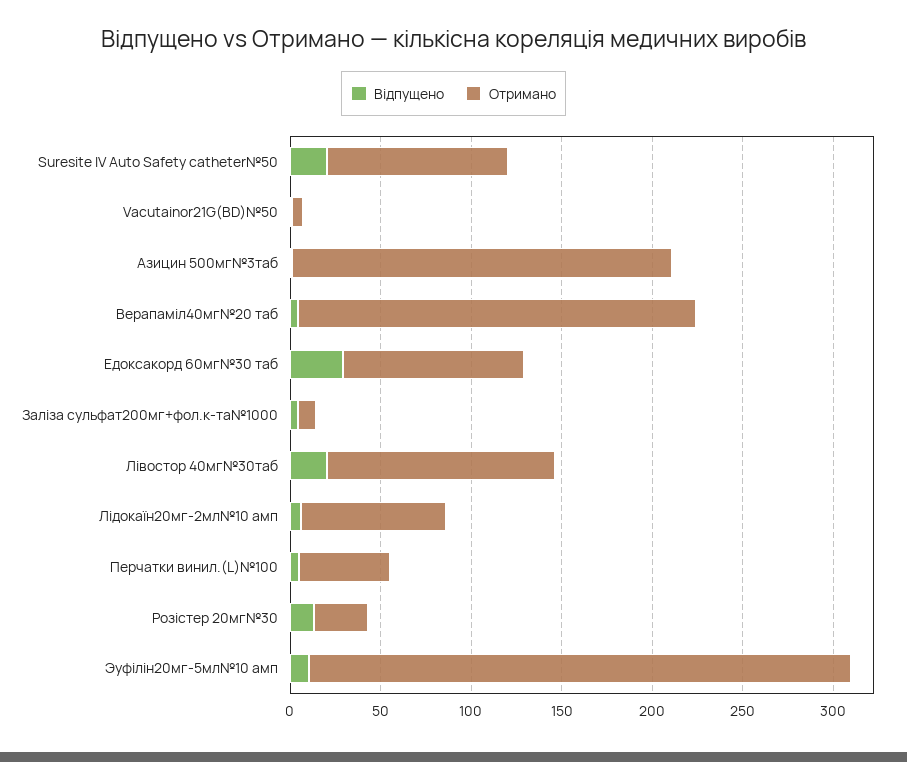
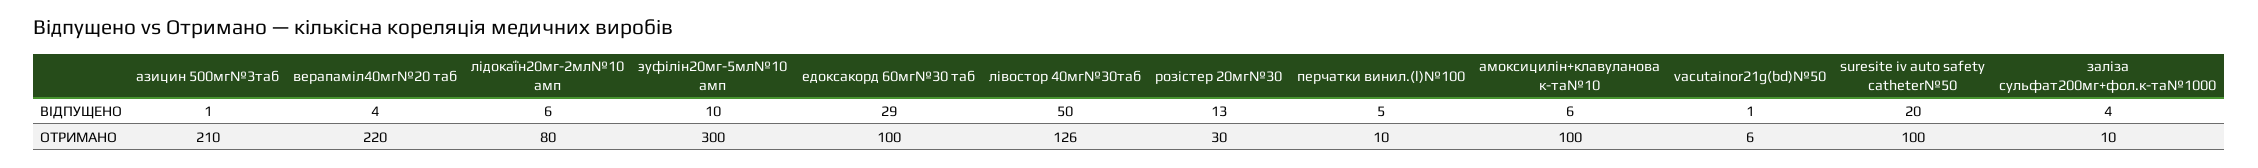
  {
    "Відпущено": {
      "Suresite IV Auto Safety catheter№50": 20,
      "Vacutainor21G(BD)№50": 1,
      "Азицин 500мг№3таб": 1,
      "Верапаміл40мг№20 таб": 4,
      "Едоксакорд 60мг№30 таб": 29,
      "Заліза сульфат200мг+фол.к-та№1000": 4,
-     "Лівостор 40мг№30таб": 20,
+     "Лівостор 40мг№30таб": 50,
      "Лідокаїн20мг-2мл№10 амп": 6,
      "Перчатки винил.(L)№100": 5,
      "Розістер 20мг№30": 13,
-     "Эуфілін20мг-5мл№10 амп": 10
+     "Эуфілін20мг-5мл№10 амп": 10,
+     "амоксицилін+клавуланова к-та№10": 6
    },
    "Отримано": {
      "Suresite IV Auto Safety catheter№50": 100,
      "Vacutainor21G(BD)№50": 6,
      "Азицин 500мг№3таб": 210,
      "Верапаміл40мг№20 таб": 220,
      "Едоксакорд 60мг№30 таб": 100,
      "Заліза сульфат200мг+фол.к-та№1000": 10,
      "Лівостор 40мг№30таб": 126,
      "Лідокаїн20мг-2мл№10 амп": 80,
-     "Перчатки винил.(L)№100": 50,
+     "Перчатки винил.(L)№100": 10,
      "Розістер 20мг№30": 30,
-     "Эуфілін20мг-5мл№10 амп": 300
+     "Эуфілін20мг-5мл№10 амп": 300,
+     "амоксицилін+клавуланова к-та№10": 100
    }
  }

